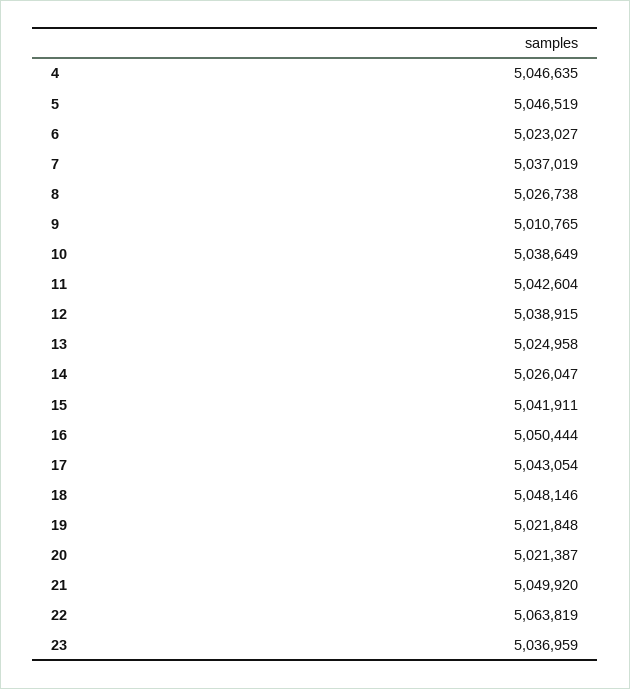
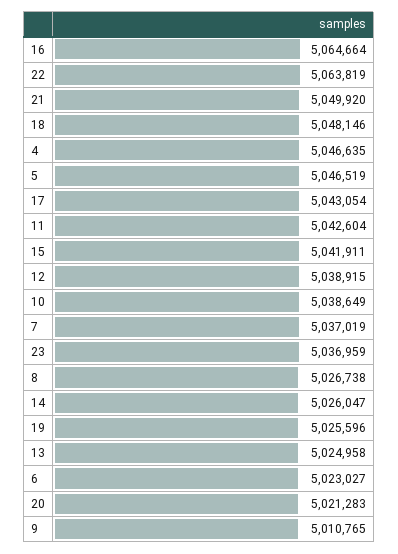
  {
    "4": 5046635,
    "5": 5046519,
    "6": 5023027,
    "7": 5037019,
    "8": 5026738,
    "9": 5010765,
    "10": 5038649,
    "11": 5042604,
    "12": 5038915,
    "13": 5024958,
    "14": 5026047,
    "15": 5041911,
-   "16": 5050444,
+   "16": 5064664,
    "17": 5043054,
    "18": 5048146,
-   "19": 5021848,
+   "19": 5025596,
-   "20": 5021387,
+   "20": 5021283,
    "21": 5049920,
    "22": 5063819,
    "23": 5036959
  }

